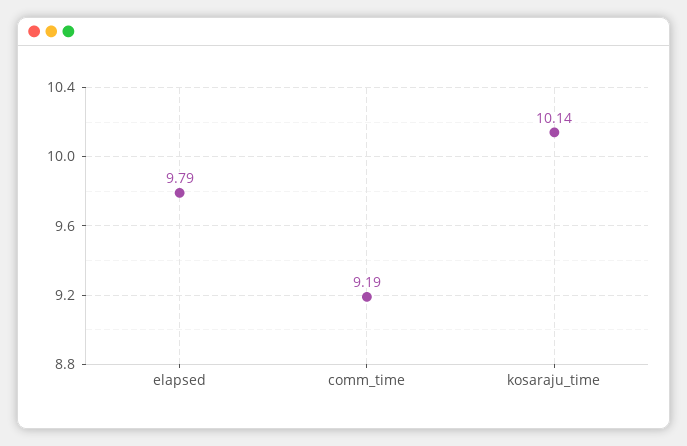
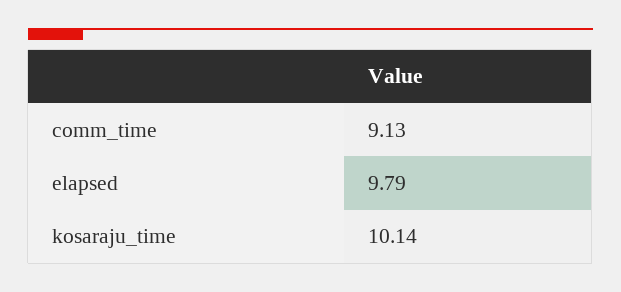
  {
    "elapsed": 9.79,
-   "comm_time": 9.19,
+   "comm_time": 9.13,
    "kosaraju_time": 10.14
  }

